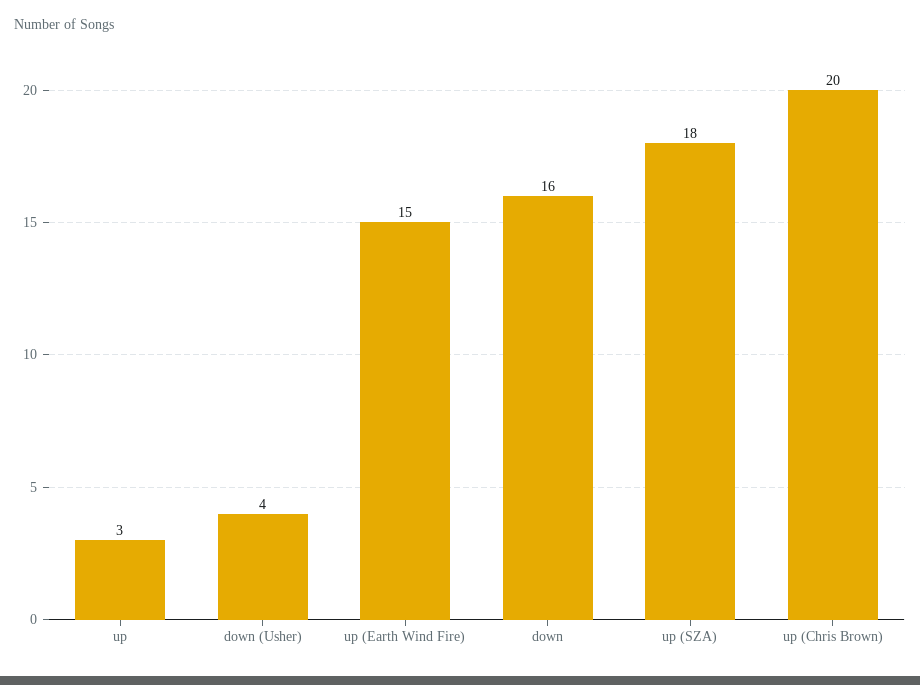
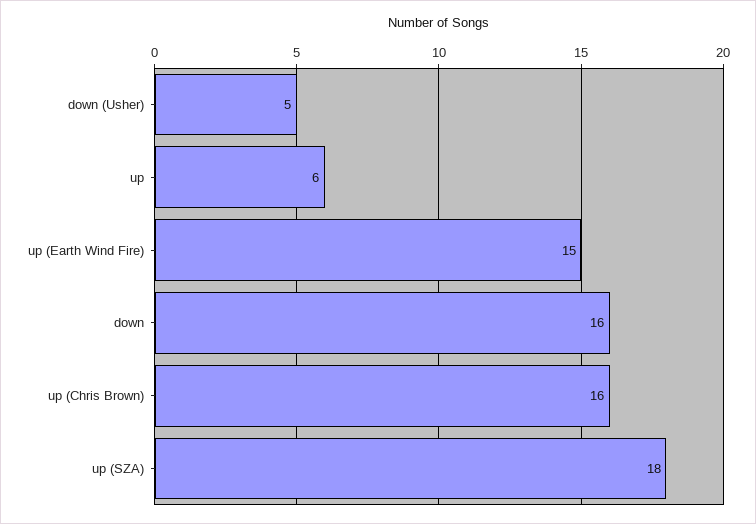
  {
-   "up": 3,
+   "up": 6,
-   "down (Usher)": 4,
+   "down (Usher)": 5,
    "up (Earth Wind Fire)": 15,
    "down": 16,
    "up (SZA)": 18,
-   "up (Chris Brown)": 20
+   "up (Chris Brown)": 16
  }

